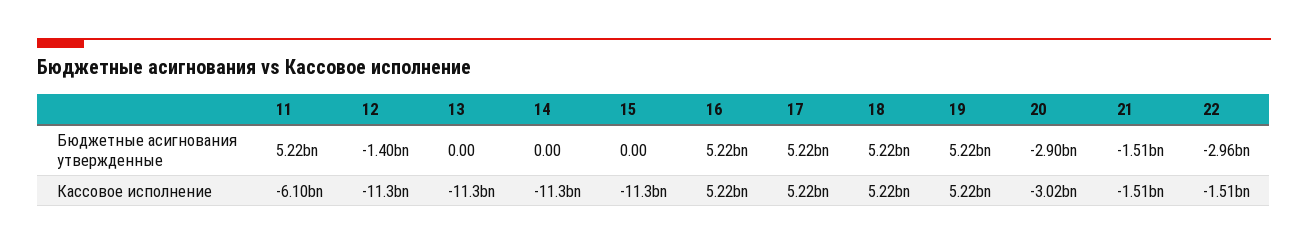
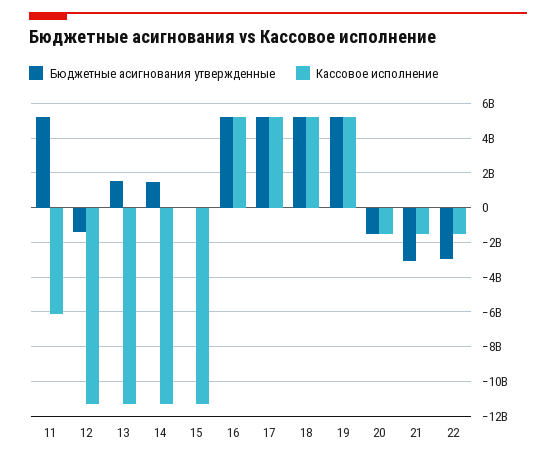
  {
    "Бюджетные асигнования утвержденные": {
      "11": 5220000000,
      "12": -1400000000,
-     "13": 0,
+     "13": 1500000000,
-     "14": 0,
+     "14": 1500000000,
      "15": 0,
      "16": 5220000000,
      "17": 5220000000,
      "18": 5220000000,
      "19": 5220000000,
-     "20": -2900000000,
+     "20": -1500000000,
-     "21": -1510000000,
+     "21": -3000000000,
      "22": -2960000000
    },
    "Кассовое исполнение": {
      "11": -6100000000,
      "12": -11300000000,
      "13": -11300000000,
      "14": -11300000000,
      "15": -11300000000,
      "16": 5220000000,
      "17": 5220000000,
      "18": 5220000000,
      "19": 5220000000,
-     "20": -3020000000,
+     "20": -1500000000,
      "21": -1510000000,
      "22": -1510000000
    }
  }

